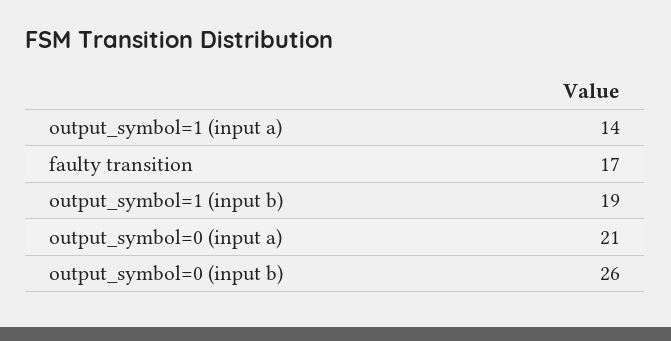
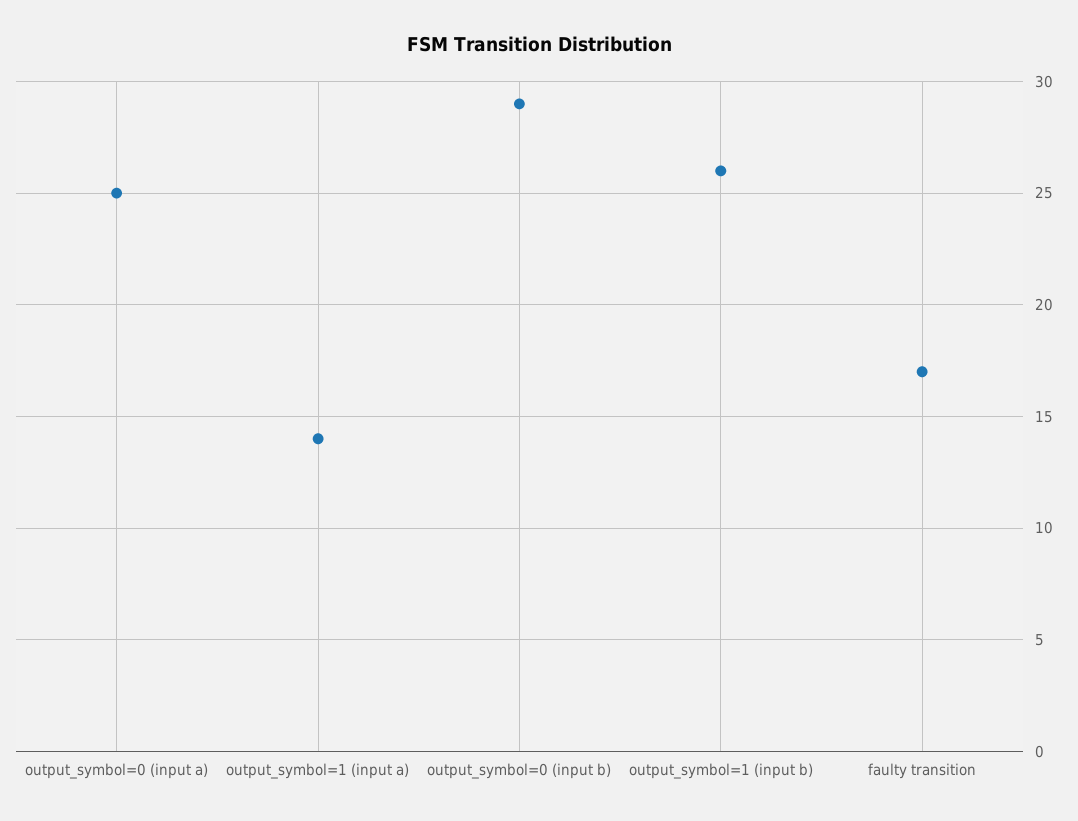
  {
    "output_symbol=1 (input a)": 14,
    "faulty transition": 17,
-   "output_symbol=1 (input b)": 19,
+   "output_symbol=1 (input b)": 26,
-   "output_symbol=0 (input a)": 21,
+   "output_symbol=0 (input a)": 25,
-   "output_symbol=0 (input b)": 26
+   "output_symbol=0 (input b)": 29
  }

